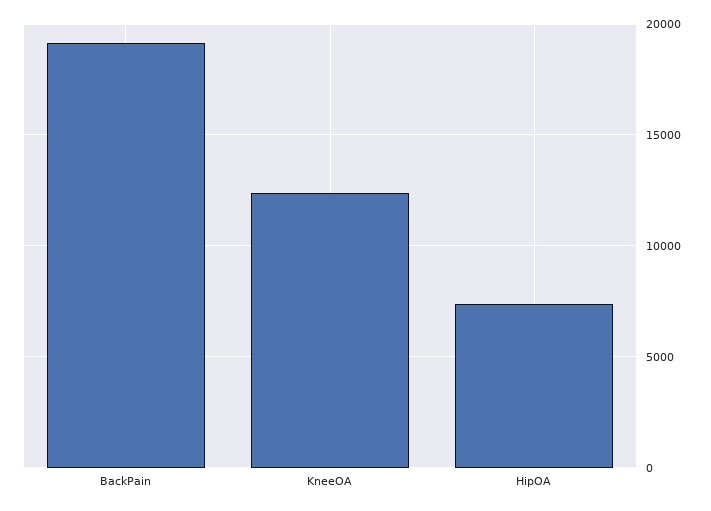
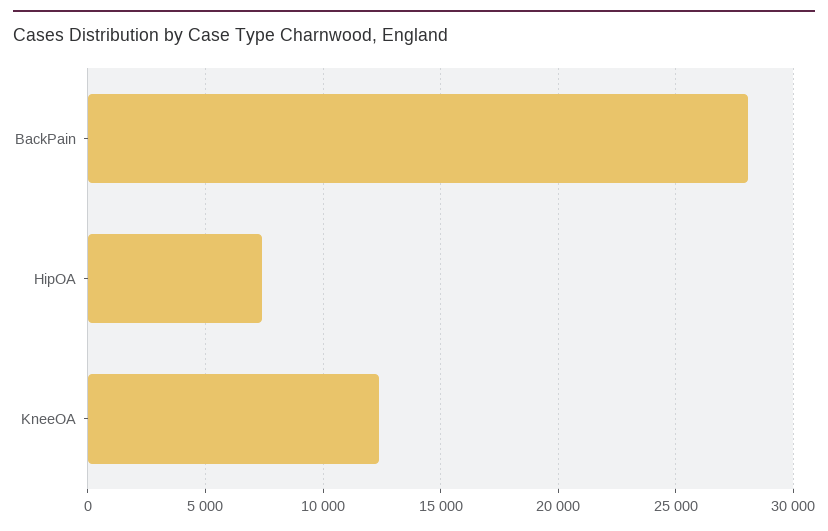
  {
-   "BackPain": 19000,
+   "BackPain": 28000,
    "KneeOA": 12500,
    "HipOA": 7500
  }

